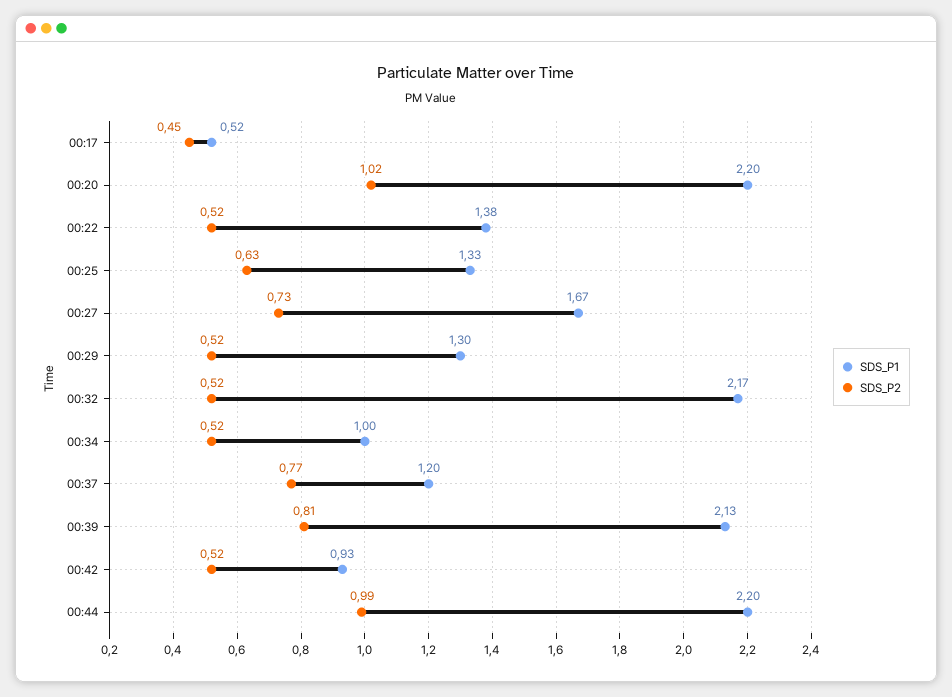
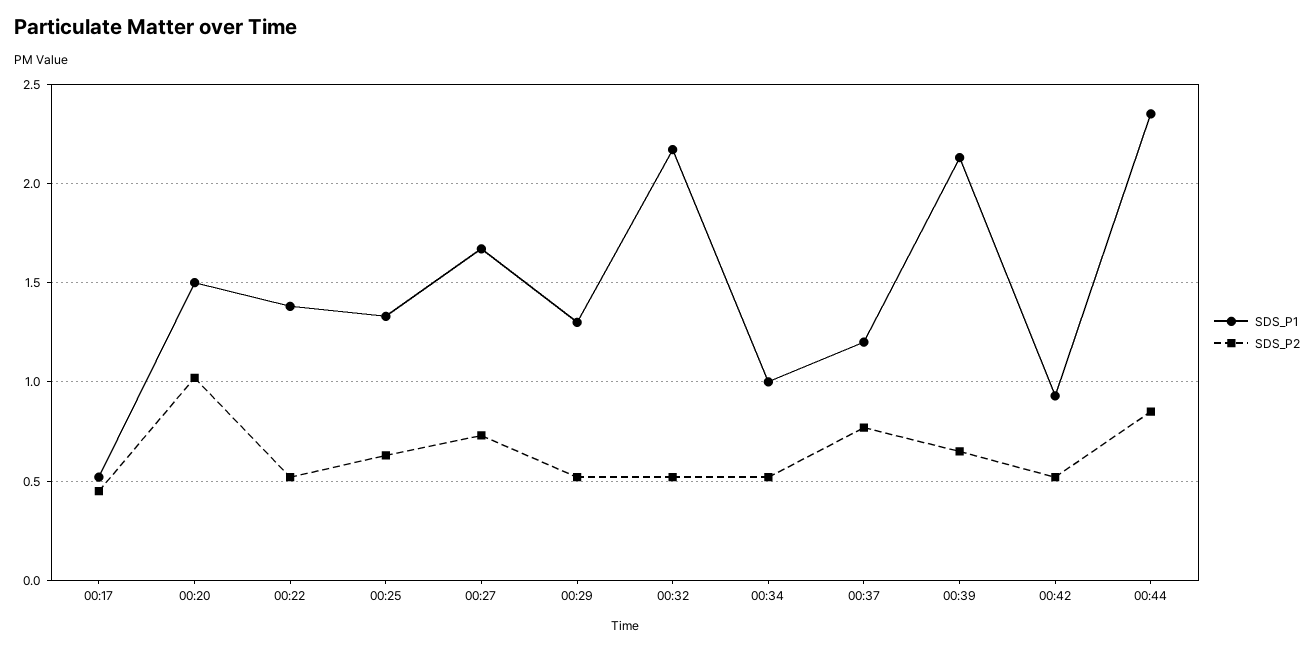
  {
    "SDS_P1": {
      "00:17": 0.52,
-     "00:20": 2.2,
+     "00:20": 1.5,
      "00:22": 1.38,
      "00:25": 1.33,
      "00:27": 1.67,
      "00:29": 1.3,
      "00:32": 2.17,
      "00:34": 1,
      "00:37": 1.2,
      "00:39": 2.13,
      "00:42": 0.93,
-     "00:44": 2.2
+     "00:44": 2.35
    },
    "SDS_P2": {
      "00:17": 0.45,
      "00:20": 1.02,
      "00:22": 0.52,
      "00:25": 0.63,
      "00:27": 0.73,
      "00:29": 0.52,
      "00:32": 0.52,
      "00:34": 0.52,
      "00:37": 0.77,
-     "00:39": 0.81,
+     "00:39": 0.65,
      "00:42": 0.52,
-     "00:44": 0.99
+     "00:44": 0.85
    }
  }

